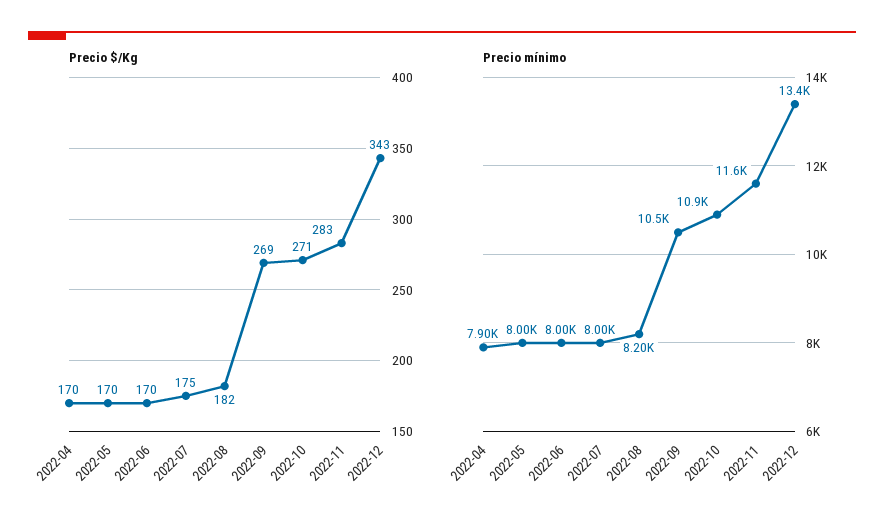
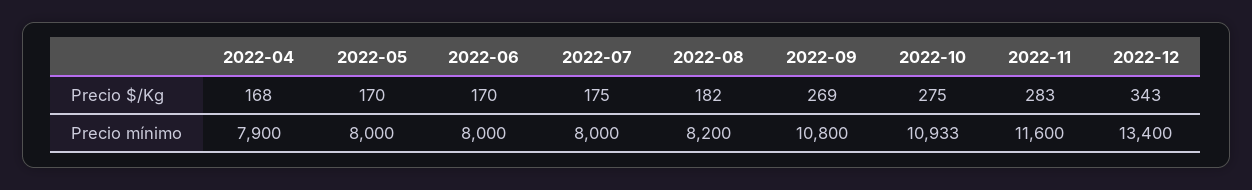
  {
    "Precio $/Kg": {
-     "2022-04": 170,
+     "2022-04": 168,
      "2022-05": 170,
      "2022-06": 170,
      "2022-07": 175,
      "2022-08": 182,
      "2022-09": 269,
-     "2022-10": 271,
+     "2022-10": 275,
      "2022-11": 283,
      "2022-12": 343
    },
    "Precio mínimo": {
      "2022-04": 7900,
      "2022-05": 8000,
      "2022-06": 8000,
      "2022-07": 8000,
      "2022-08": 8200,
-     "2022-09": 10500,
+     "2022-09": 10800,
      "2022-10": 10933,
      "2022-11": 11600,
      "2022-12": 13400
    }
  }

